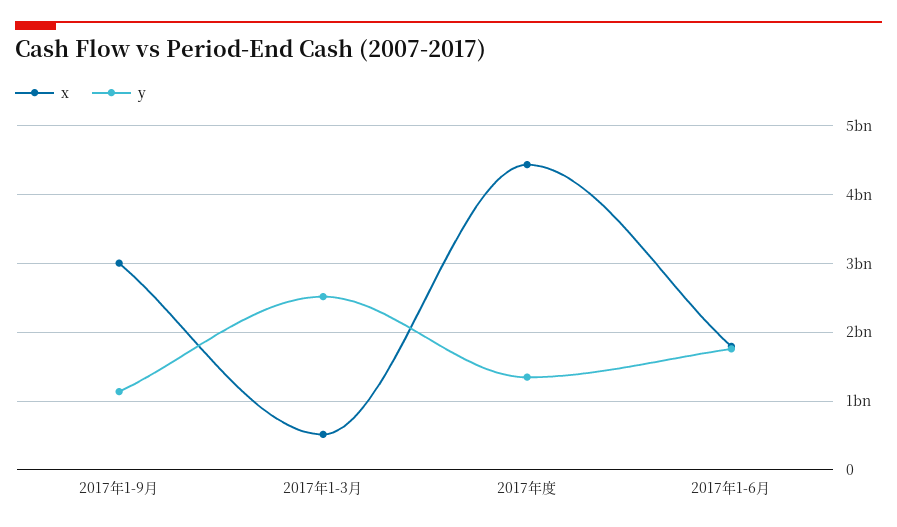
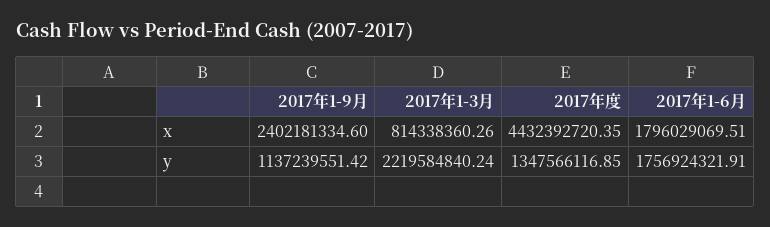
  {
    "x": {
-     "2017年1-9月": 3000000000,
+     "2017年1-9月": 2402181334.6,
-     "2017年1-3月": 500000000,
+     "2017年1-3月": 814338360.26,
      "2017年度": 4432392720.35,
      "2017年1-6月": 1796029069.51
    },
    "y": {
      "2017年1-9月": 1137239551.42,
-     "2017年1-3月": 2500000000,
+     "2017年1-3月": 2219584840.24,
      "2017年度": 1347566116.85,
      "2017年1-6月": 1756924321.91
    }
  }

